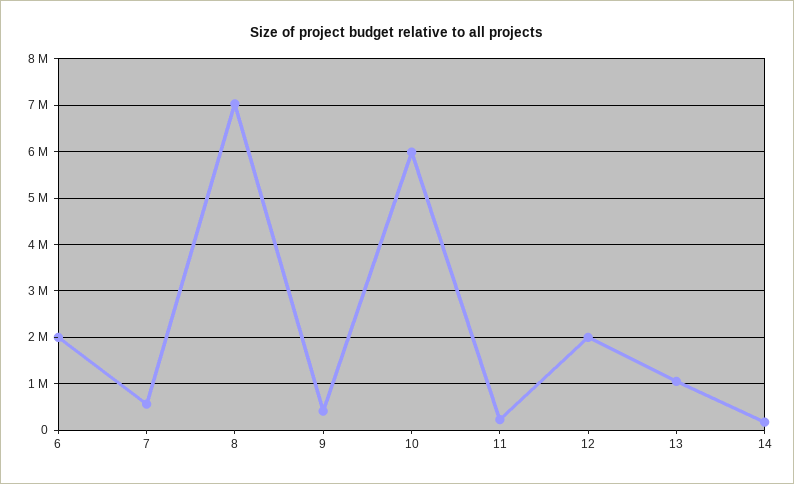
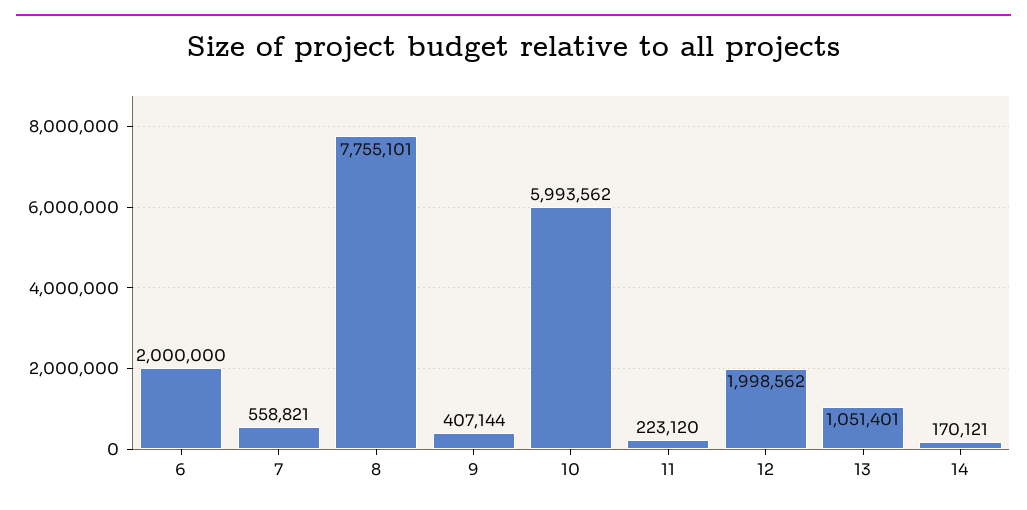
  {
    "6": 2000000,
    "7": 558821,
-   "8": 7000000,
+   "8": 7755101,
    "9": 407144,
    "10": 5993562,
    "11": 223120,
    "12": 1998562,
    "13": 1051401,
    "14": 170121
  }

